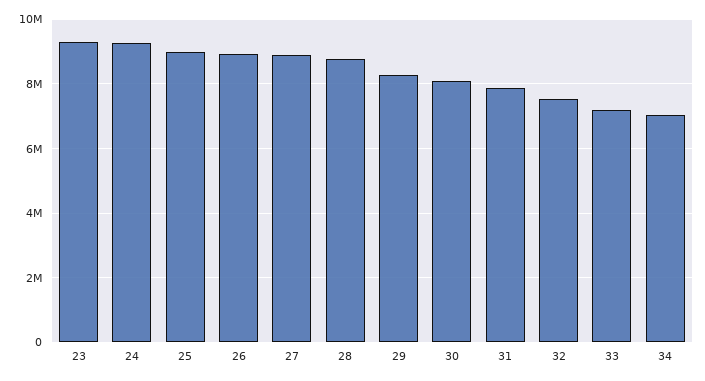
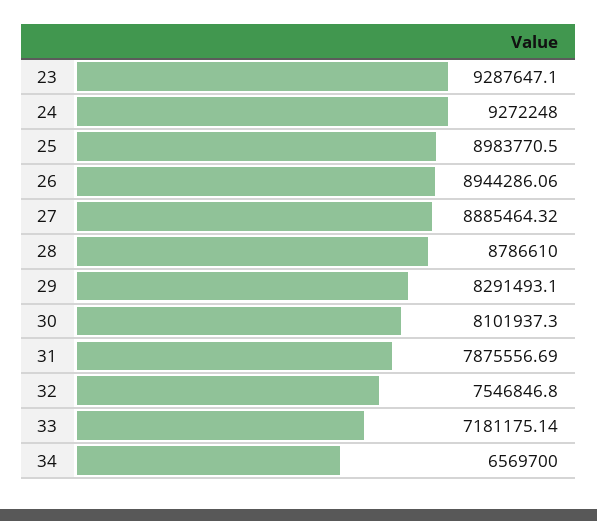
  {
    "23": 9287647.1,
    "24": 9272248,
    "25": 8983770.5,
    "26": 8944286.06,
    "27": 8885464.32,
    "28": 8786610,
    "29": 8291493.1,
    "30": 8101937.3,
    "31": 7875556.69,
    "32": 7546846.8,
    "33": 7181175.14,
-   "34": 7000000
+   "34": 6569700
  }

